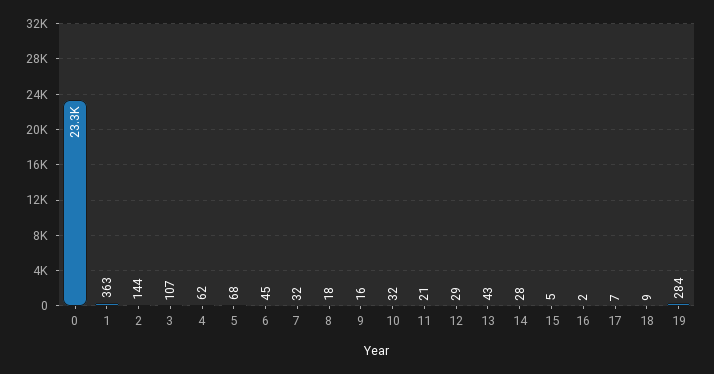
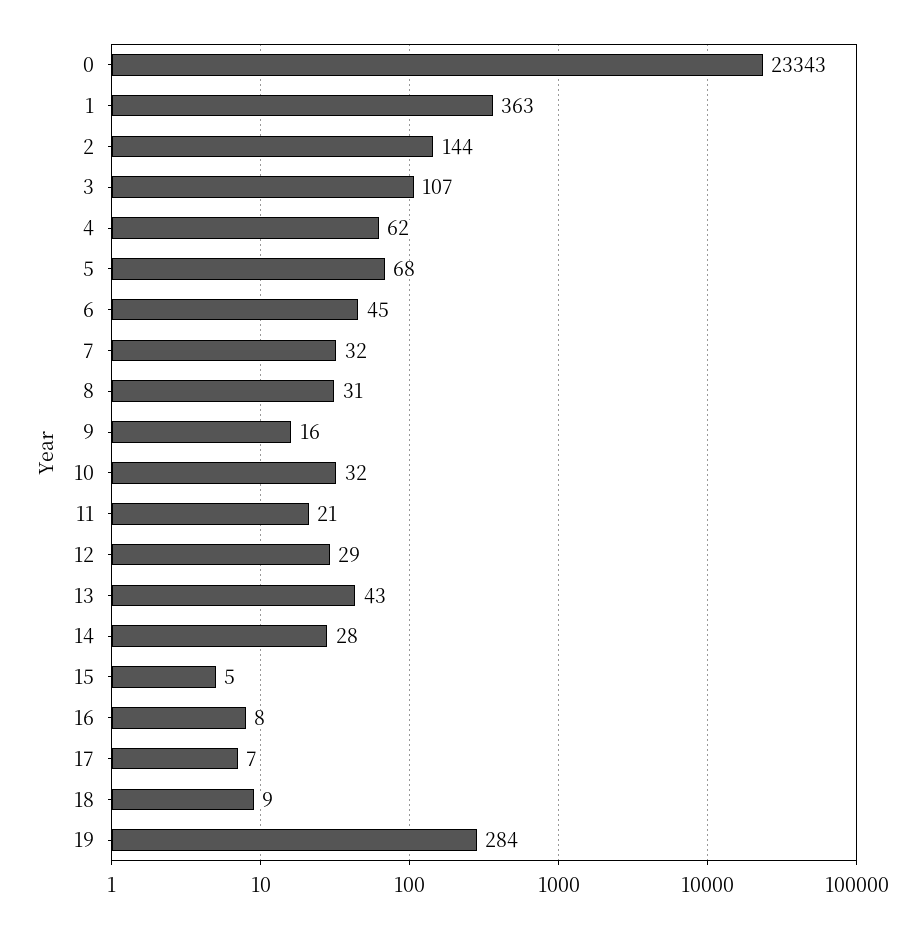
  {
    "0": 23343,
    "1": 363,
    "2": 144,
    "3": 107,
    "4": 62,
    "5": 68,
    "6": 45,
    "7": 32,
-   "8": 18,
+   "8": 31,
    "9": 16,
    "10": 32,
    "11": 21,
    "12": 29,
    "13": 43,
    "14": 28,
    "15": 5,
-   "16": 2,
+   "16": 8,
    "17": 7,
    "18": 9,
    "19": 284
  }

